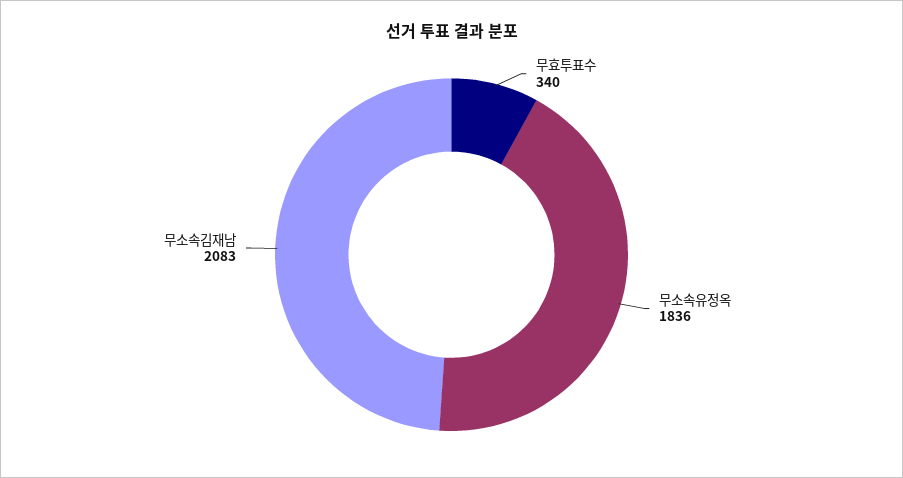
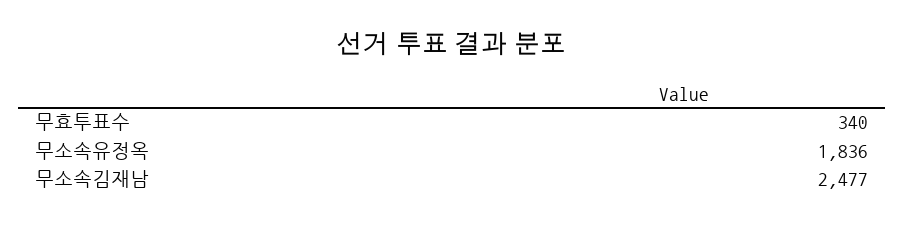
  {
    "무효투표수": 340,
    "무소속유정옥": 1836,
-   "무소속김재남": 2083
+   "무소속김재남": 2477
  }

